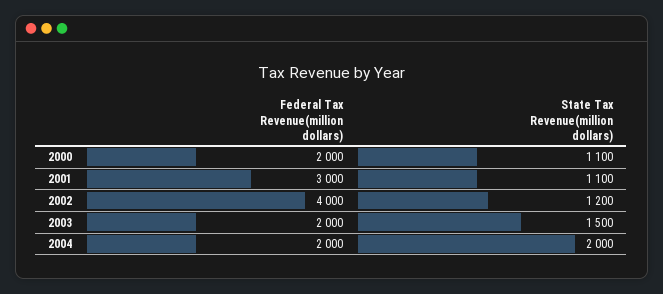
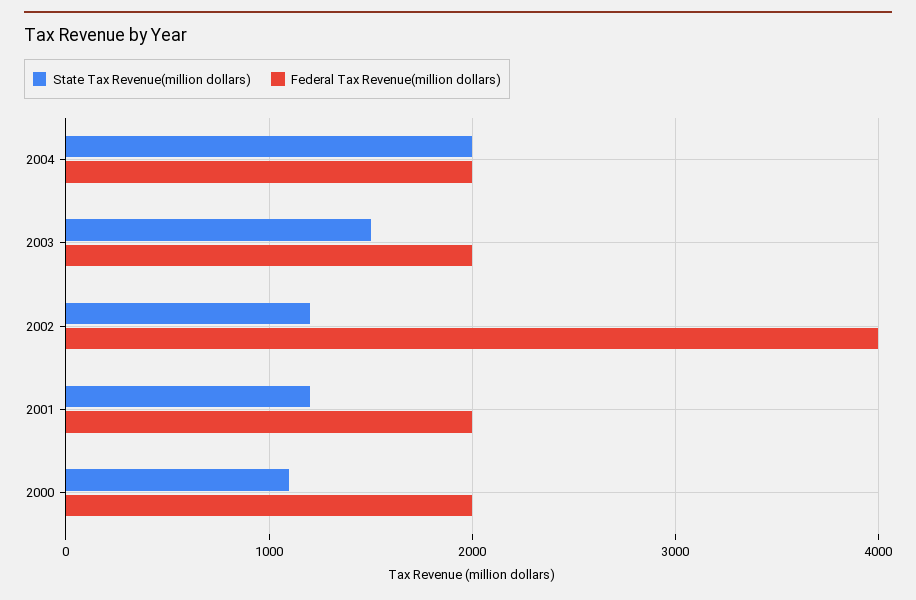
  {
    "Federal Tax Revenue(million dollars)": {
      "2000": 2000,
-     "2001": 3000,
+     "2001": 2000,
      "2002": 4000,
      "2003": 2000,
      "2004": 2000
    },
    "State Tax Revenue(million dollars)": {
      "2000": 1100,
-     "2001": 1100,
+     "2001": 1200,
      "2002": 1200,
      "2003": 1500,
      "2004": 2000
    }
  }

